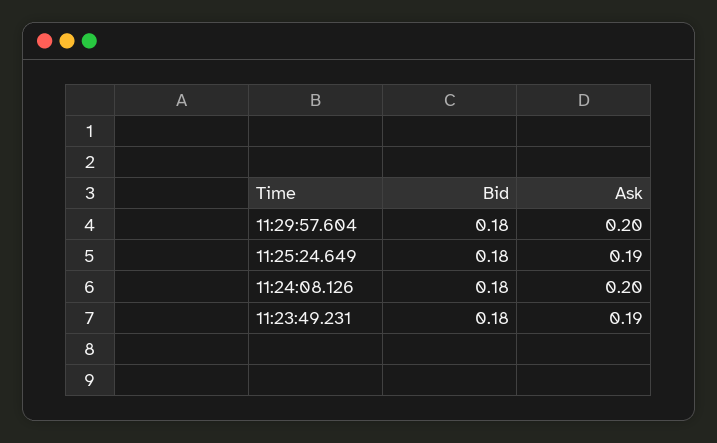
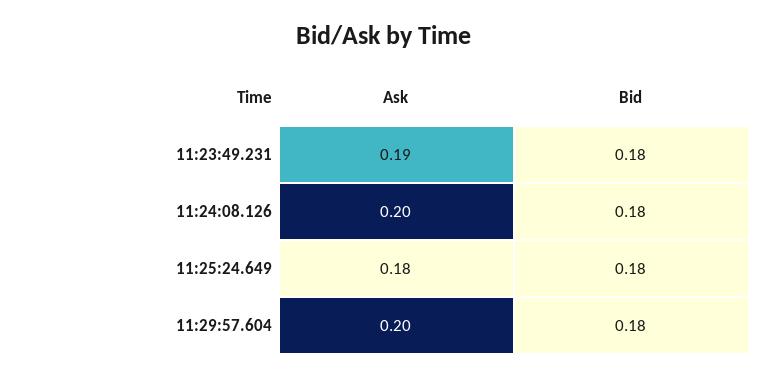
  {
    "Bid": {
      "11:29:57.604": 0.18,
      "11:25:24.649": 0.18,
      "11:24:08.126": 0.18,
      "11:23:49.231": 0.18
    },
    "Ask": {
      "11:29:57.604": 0.2,
-     "11:25:24.649": 0.19,
+     "11:25:24.649": 0.18,
      "11:24:08.126": 0.2,
      "11:23:49.231": 0.19
    }
  }

